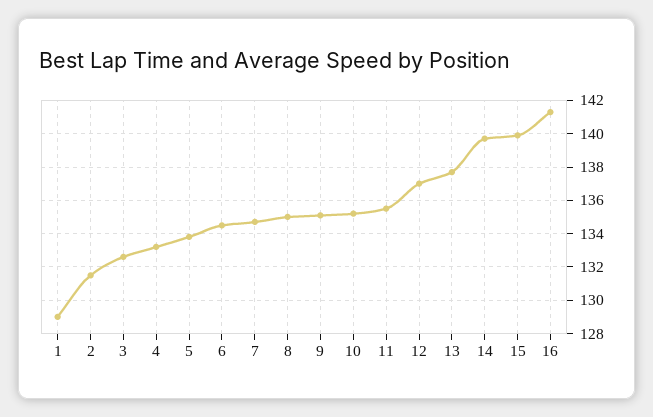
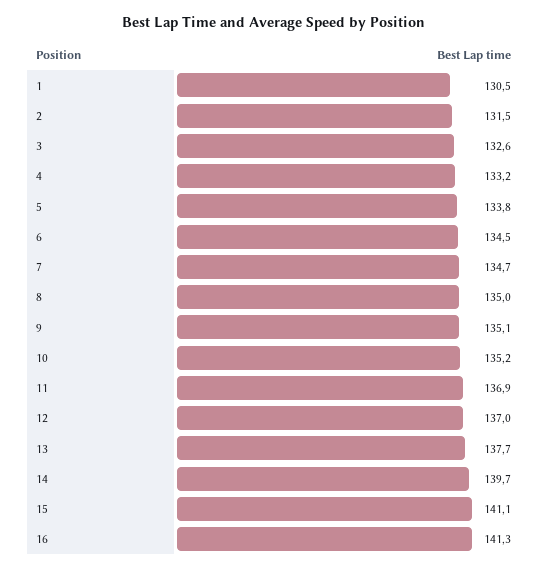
  {
-   "1": 129,
+   "1": 130.5,
    "2": 131.5,
    "3": 132.6,
    "4": 133.2,
    "5": 133.8,
    "6": 134.5,
    "7": 134.7,
    "8": 135,
    "9": 135.1,
    "10": 135.2,
-   "11": 135.5,
+   "11": 136.9,
    "12": 137,
    "13": 137.7,
    "14": 139.7,
-   "15": 140,
+   "15": 141.1,
    "16": 141.3
  }

